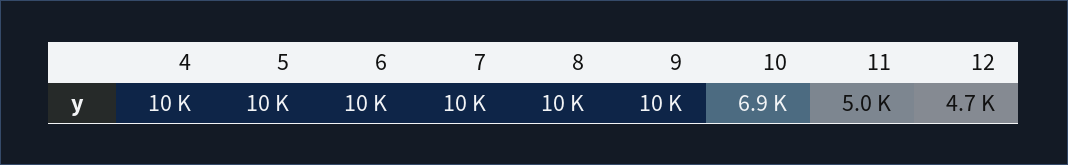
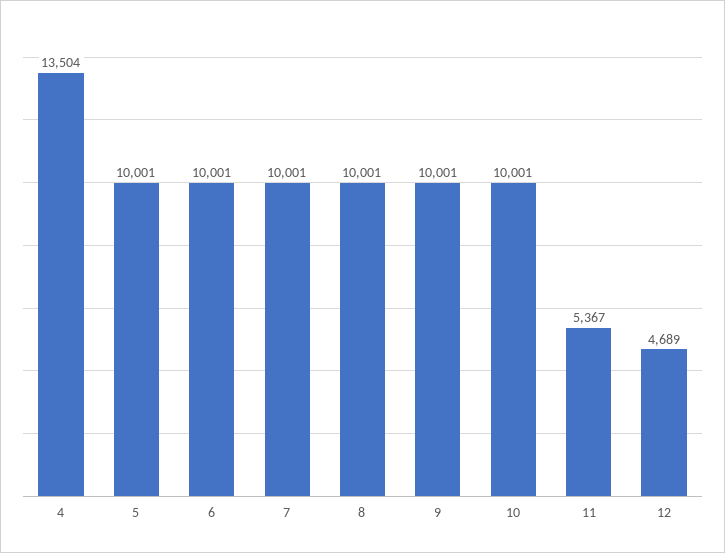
  {
-   "4": 10000,
+   "4": 13504,
    "5": 10001,
    "6": 10001,
    "7": 10001,
    "8": 10001,
    "9": 10001,
-   "10": 6900,
+   "10": 10001,
-   "11": 5000,
+   "11": 5367,
    "12": 4689
  }

